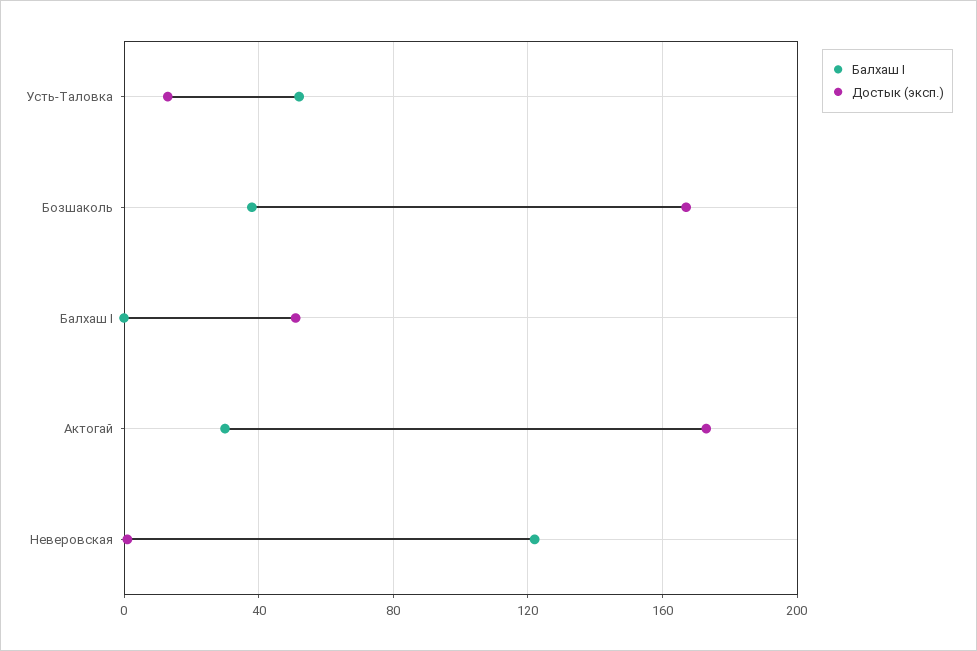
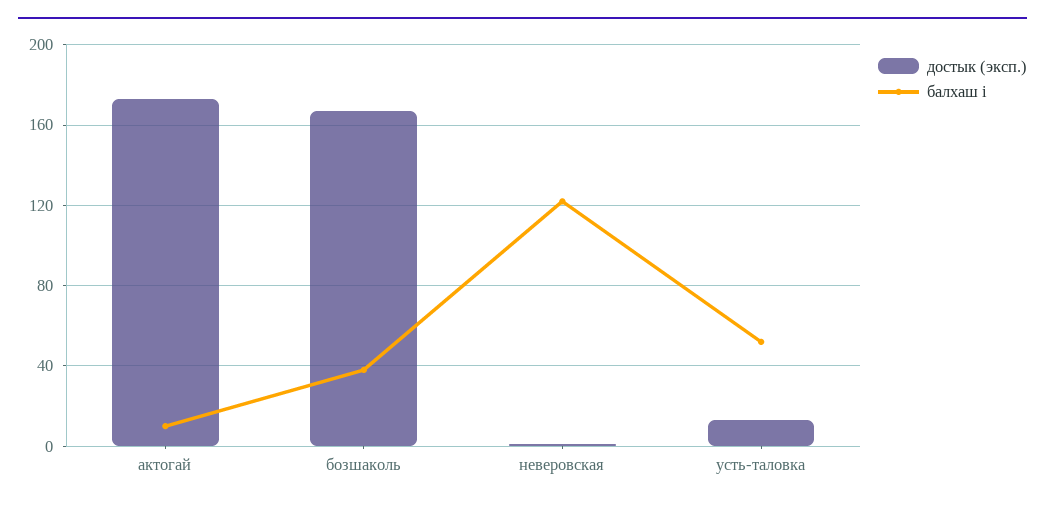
  {
    "Балхаш I": {
      "Усть-Таловка": 50,
      "Бозшаколь": 40,
-     "Балхаш I": 0,
-     "Актогай": 30,
+     "Актогай": 10,
      "Неверовская": 120
    },
    "Достык (эксп.)": {
      "Усть-Таловка": 15,
      "Бозшаколь": 165,
-     "Балхаш I": 50,
      "Актогай": 175,
      "Неверовская": 0
    }
  }

